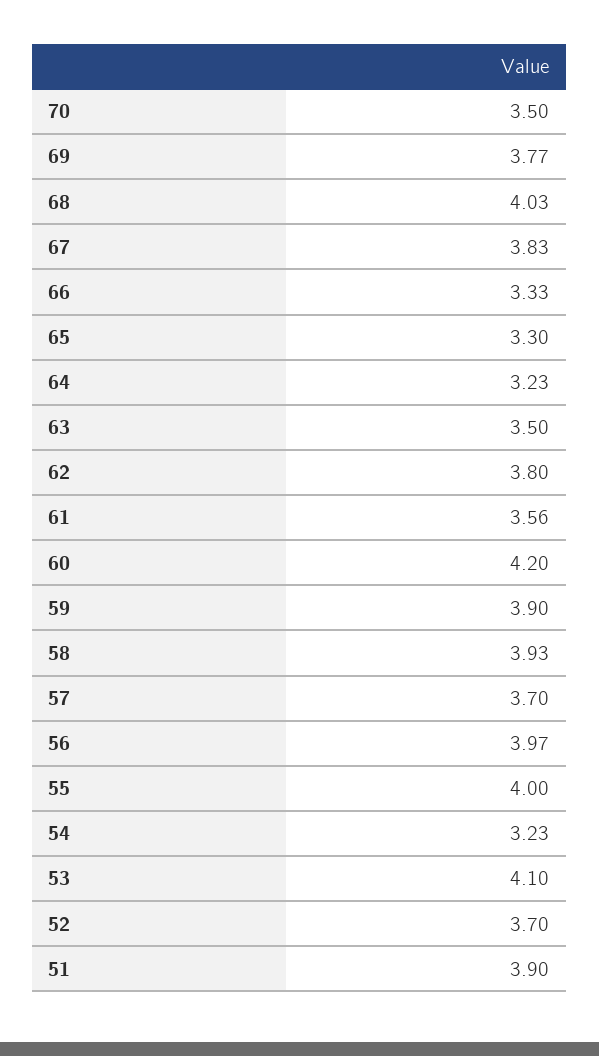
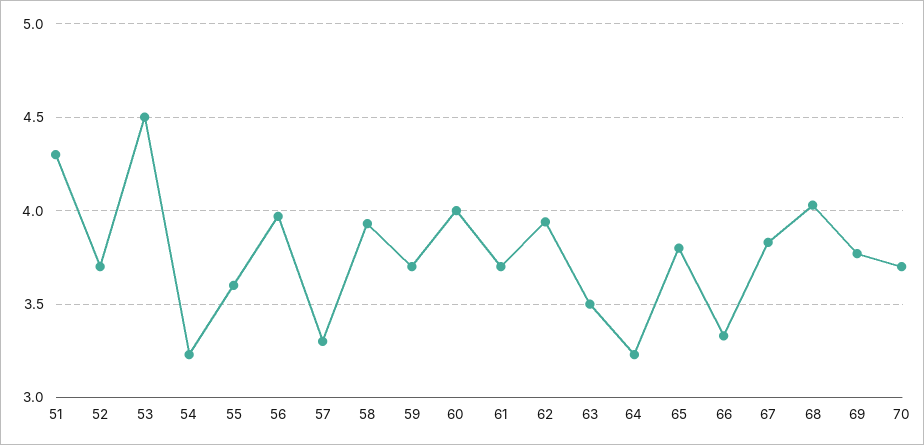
  {
-   "70": 3.5,
+   "70": 3.7,
    "69": 3.77,
    "68": 4.03,
    "67": 3.83,
    "66": 3.33,
-   "65": 3.3,
+   "65": 3.8,
    "64": 3.23,
    "63": 3.5,
-   "62": 3.8,
+   "62": 3.95,
-   "61": 3.56,
+   "61": 3.7,
-   "60": 4.2,
+   "60": 4,
-   "59": 3.9,
+   "59": 3.7,
    "58": 3.93,
-   "57": 3.7,
+   "57": 3.3,
    "56": 3.97,
-   "55": 4,
+   "55": 3.6,
    "54": 3.23,
-   "53": 4.1,
+   "53": 4.5,
    "52": 3.7,
-   "51": 3.9
+   "51": 4.3
  }

